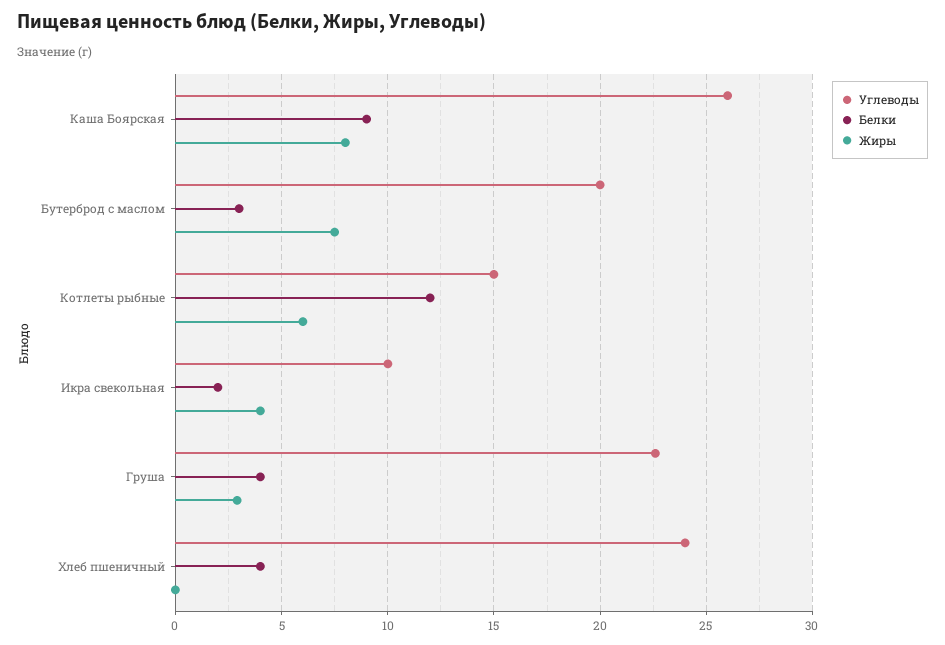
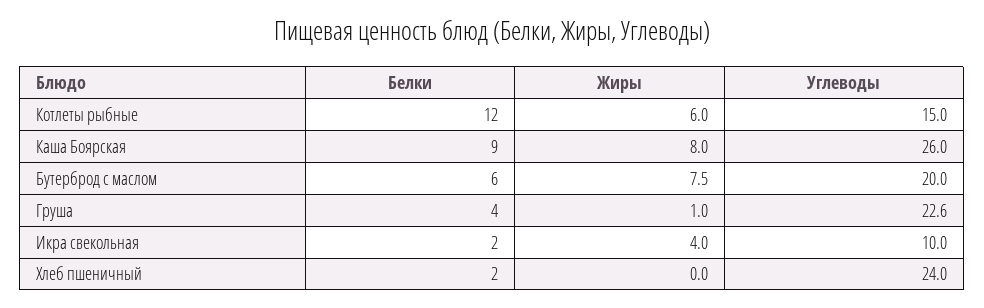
  {
    "Углеводы": {
      "Каша Боярская": 26,
      "Бутерброд с маслом": 20,
      "Котлеты рыбные": 15,
      "Икра свекольная": 10,
      "Груша": 22.6,
      "Хлеб пшеничный": 24
    },
    "Белки": {
      "Каша Боярская": 9,
-     "Бутерброд с маслом": 3,
+     "Бутерброд с маслом": 6,
      "Котлеты рыбные": 12,
      "Икра свекольная": 2,
      "Груша": 4,
-     "Хлеб пшеничный": 4
+     "Хлеб пшеничный": 2
    },
    "Жиры": {
      "Каша Боярская": 8,
      "Бутерброд с маслом": 7.5,
      "Котлеты рыбные": 6,
      "Икра свекольная": 4,
-     "Груша": 3,
+     "Груша": 1,
      "Хлеб пшеничный": 0
    }
  }

